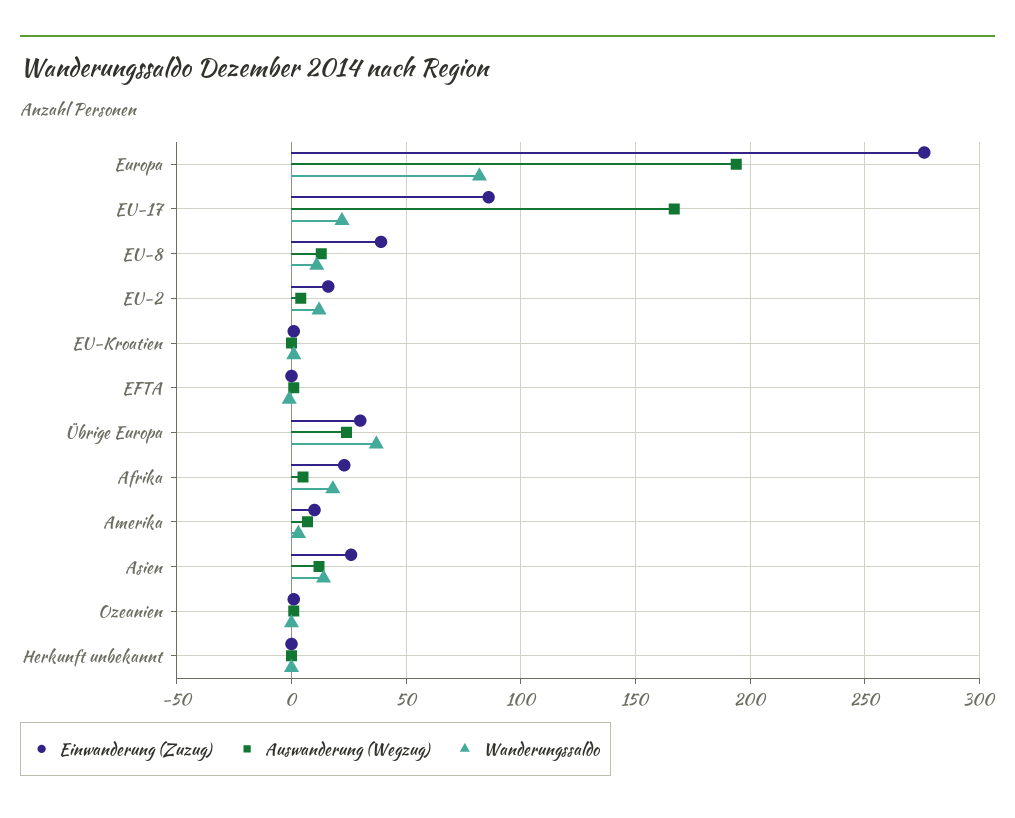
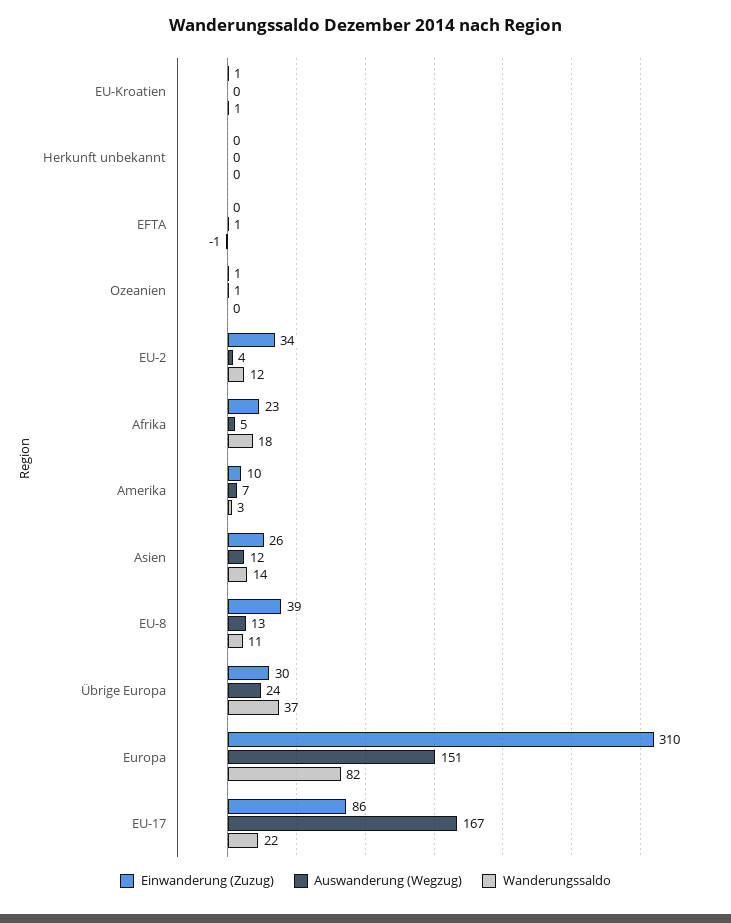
  {
    "Einwanderung (Zuzug)": {
-     "Europa": 275,
+     "Europa": 310,
      "EU-17": 86,
      "EU-8": 39,
-     "EU-2": 15,
+     "EU-2": 34,
      "EU-Kroatien": 1,
      "EFTA": 0,
      "Übrige Europa": 30,
      "Afrika": 23,
      "Amerika": 10,
      "Asien": 26,
      "Ozeanien": 1,
      "Herkunft unbekannt": 0
    },
    "Auswanderung (Wegzug)": {
-     "Europa": 195,
+     "Europa": 151,
      "EU-17": 167,
      "EU-8": 13,
      "EU-2": 4,
      "EU-Kroatien": 0,
      "EFTA": 1,
      "Übrige Europa": 24,
      "Afrika": 5,
      "Amerika": 7,
      "Asien": 12,
      "Ozeanien": 1,
      "Herkunft unbekannt": 0
    },
    "Wanderungssaldo": {
      "Europa": 82,
      "EU-17": 22,
      "EU-8": 11,
      "EU-2": 12,
      "EU-Kroatien": 1,
      "EFTA": -1,
      "Übrige Europa": 37,
      "Afrika": 18,
      "Amerika": 3,
      "Asien": 14,
      "Ozeanien": 0,
      "Herkunft unbekannt": 0
    }
  }

